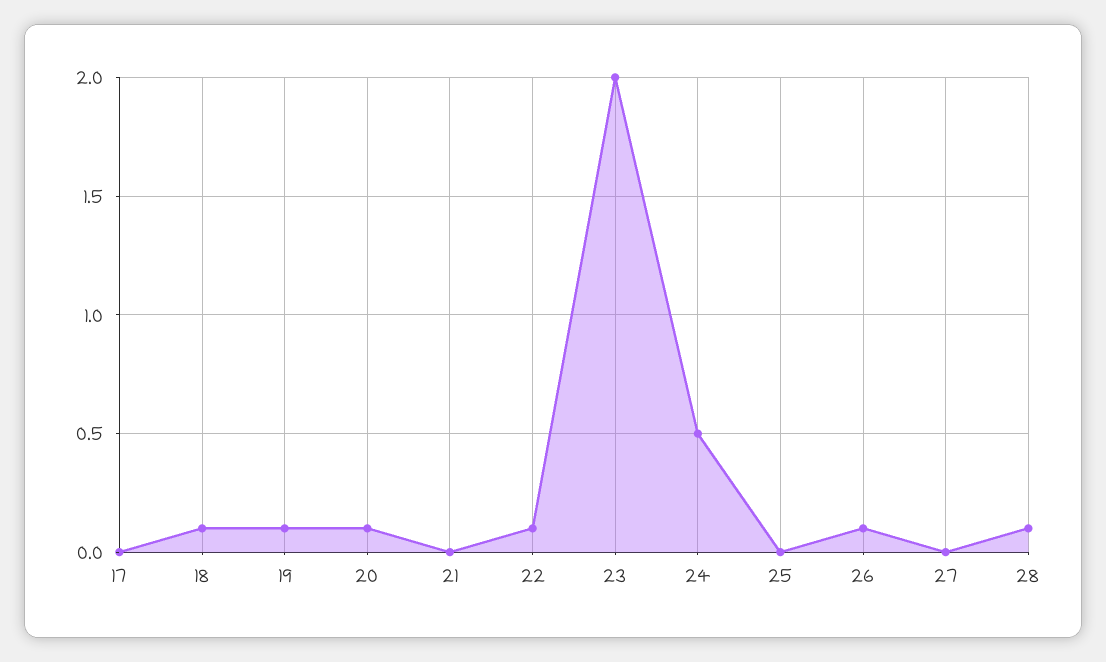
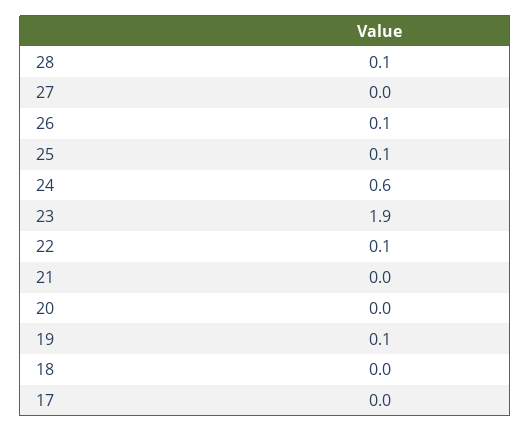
  {
    "17": 0,
-   "18": 0.1,
+   "18": 0,
    "19": 0.1,
-   "20": 0.1,
+   "20": 0,
    "21": 0,
    "22": 0.1,
-   "23": 2,
+   "23": 1.9,
-   "24": 0.5,
+   "24": 0.6,
-   "25": 0,
+   "25": 0.1,
    "26": 0.1,
    "27": 0,
    "28": 0.1
  }

